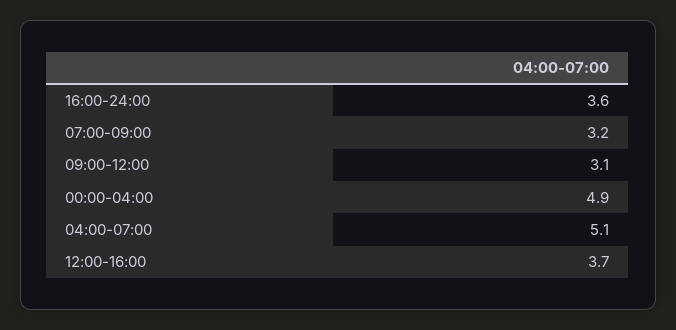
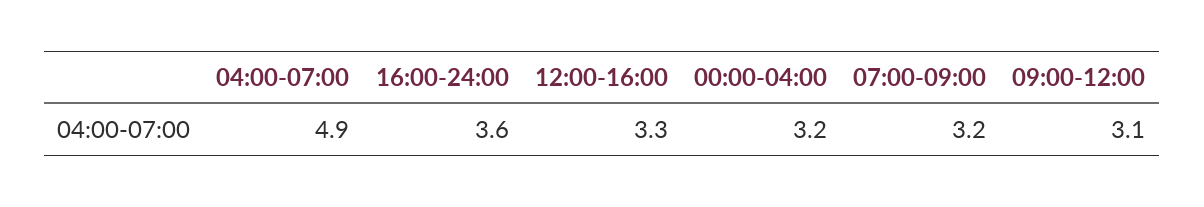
  {
    "16:00-24:00": 3.6,
    "07:00-09:00": 3.2,
    "09:00-12:00": 3.1,
-   "00:00-04:00": 4.9,
+   "00:00-04:00": 3.2,
-   "04:00-07:00": 5.1,
+   "04:00-07:00": 4.9,
-   "12:00-16:00": 3.7
+   "12:00-16:00": 3.3
  }

